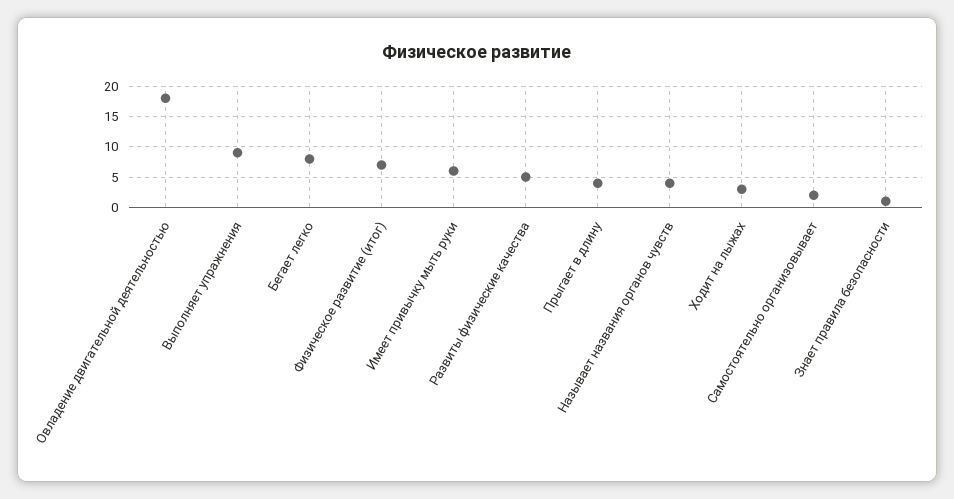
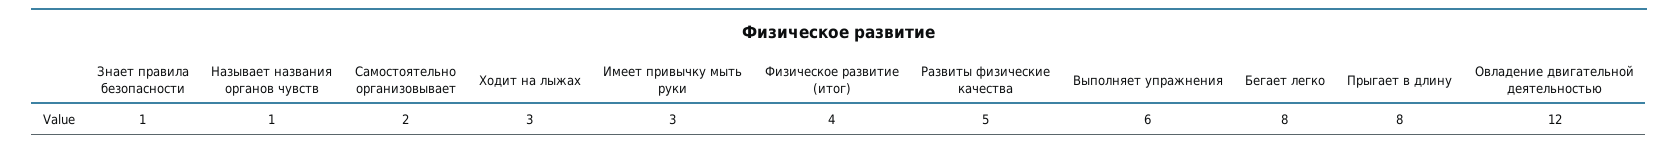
  {
-   "Овладение двигательной деятельностью": 18,
+   "Овладение двигательной деятельностью": 12,
-   "Выполняет упражнения": 9,
+   "Выполняет упражнения": 6,
    "Бегает легко": 8,
-   "Физическое развитие (итог)": 7,
+   "Физическое развитие (итог)": 4,
-   "Имеет привычку мыть руки": 6,
+   "Имеет привычку мыть руки": 3,
    "Развиты физические качества": 5,
-   "Прыгает в длину": 4,
+   "Прыгает в длину": 8,
-   "Называет названия органов чувств": 4,
+   "Называет названия органов чувств": 1,
    "Ходит на лыжах": 3,
    "Самостоятельно организовывает": 2,
    "Знает правила безопасности": 1
  }

